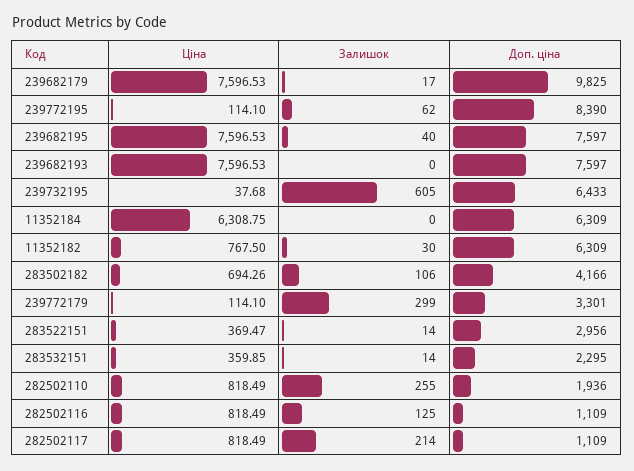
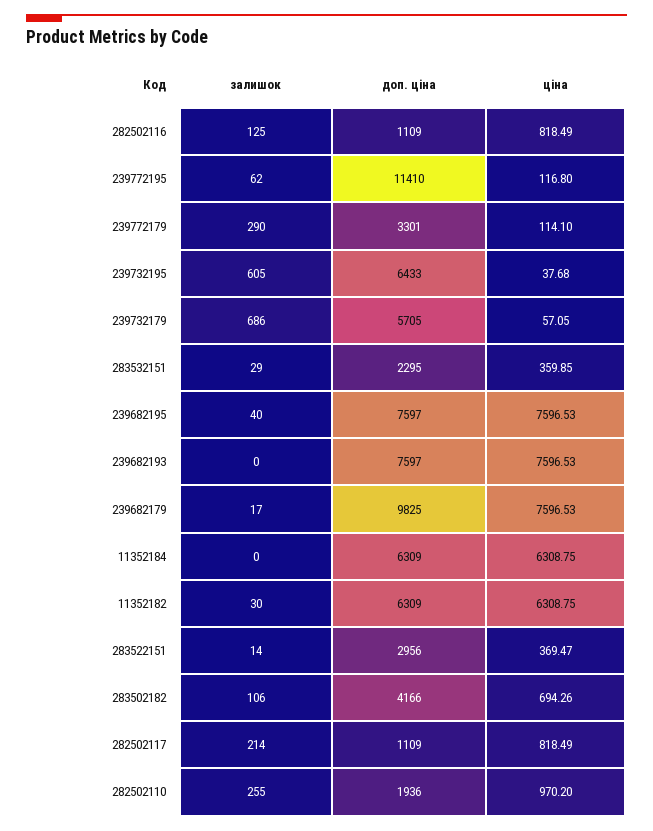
  {
    "Ціна": {
      "239682179": 7596.53,
-     "239772195": 114.1,
+     "239772195": 116.8,
      "239682195": 7596.53,
      "239682193": 7596.53,
      "239732195": 37.68,
      "11352184": 6308.75,
-     "11352182": 767.5,
+     "11352182": 6308.75,
      "283502182": 694.26,
      "239772179": 114.1,
      "283522151": 369.47,
      "283532151": 359.85,
-     "282502110": 818.49,
+     "282502110": 970.2,
      "282502116": 818.49,
-     "282502117": 818.49
+     "282502117": 818.49,
+     "239732179": 57.05
    },
    "Залишок": {
      "239682179": 17,
      "239772195": 62,
      "239682195": 40,
      "239682193": 0,
      "239732195": 605,
      "11352184": 0,
      "11352182": 30,
      "283502182": 106,
-     "239772179": 299,
+     "239772179": 290,
      "283522151": 14,
-     "283532151": 14,
+     "283532151": 29,
      "282502110": 255,
      "282502116": 125,
-     "282502117": 214
+     "282502117": 214,
+     "239732179": 686
    },
    "Доп. ціна": {
      "239682179": 9825,
-     "239772195": 8390,
+     "239772195": 11410,
      "239682195": 7597,
      "239682193": 7597,
      "239732195": 6433,
      "11352184": 6309,
      "11352182": 6309,
      "283502182": 4166,
      "239772179": 3301,
      "283522151": 2956,
      "283532151": 2295,
      "282502110": 1936,
      "282502116": 1109,
-     "282502117": 1109
+     "282502117": 1109,
+     "239732179": 5705
    }
  }

